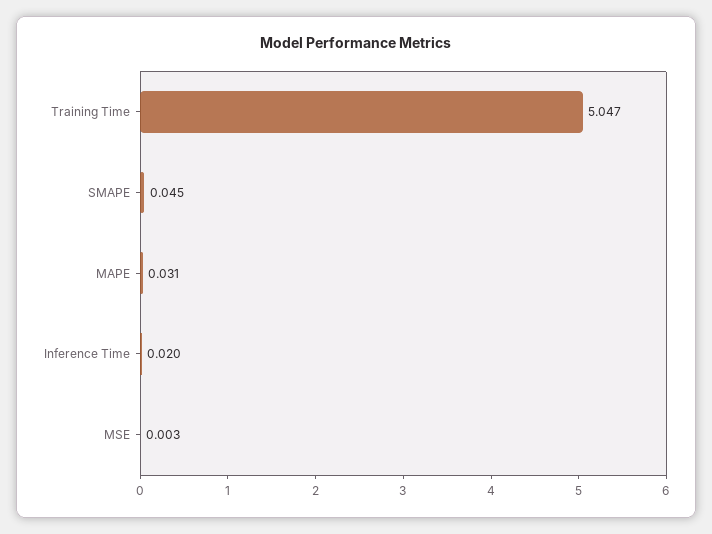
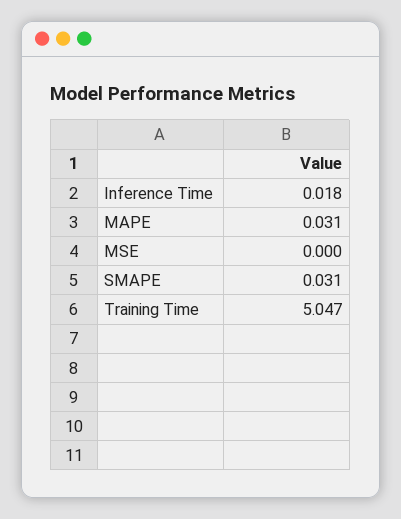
  {
    "Training Time": 5.047,
-   "SMAPE": 0.045,
+   "SMAPE": 0.031,
    "MAPE": 0.031,
-   "Inference Time": 0.02,
+   "Inference Time": 0.018,
-   "MSE": 0.003
+   "MSE": 0
  }

